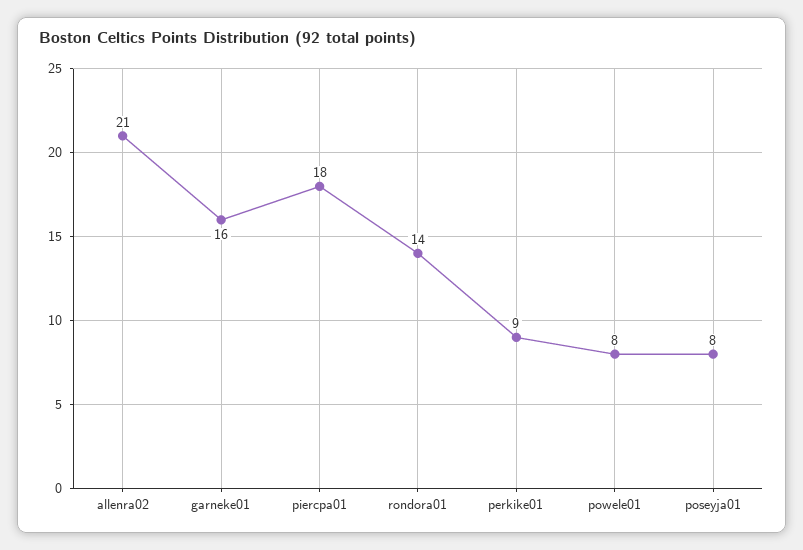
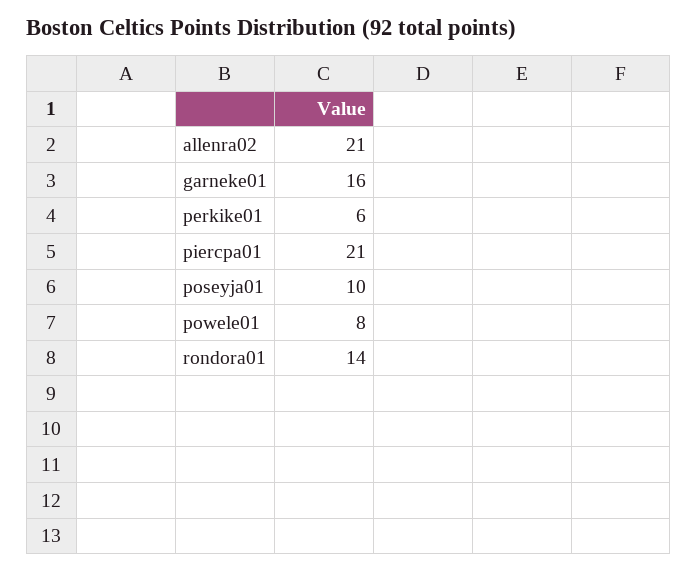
  {
    "allenra02": 21,
    "garneke01": 16,
-   "piercpa01": 18,
+   "piercpa01": 21,
    "rondora01": 14,
-   "perkike01": 9,
+   "perkike01": 6,
    "powele01": 8,
-   "poseyja01": 8
+   "poseyja01": 10
  }

